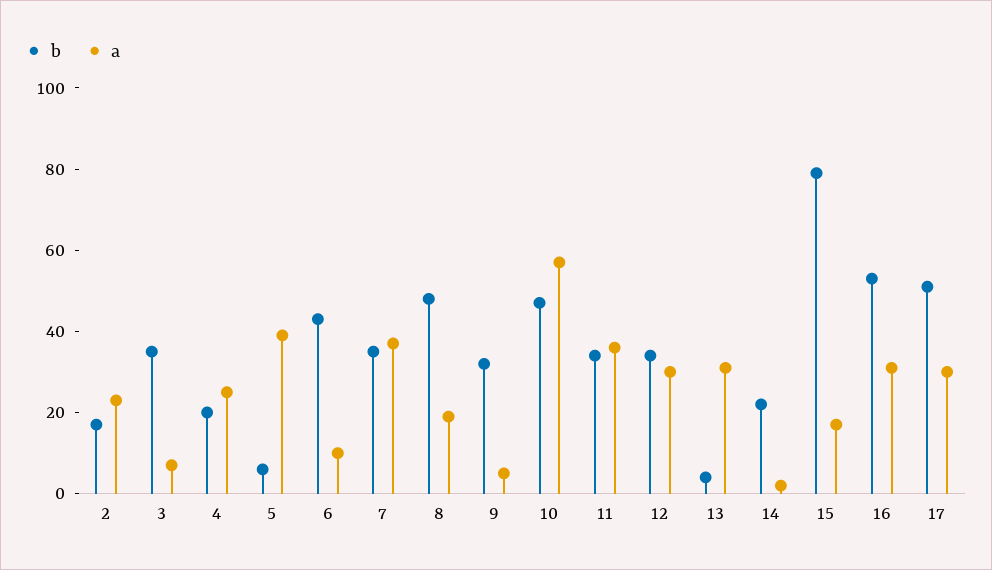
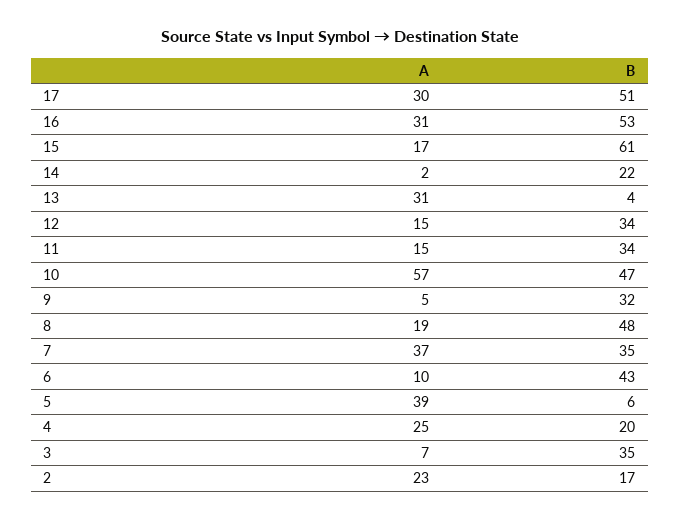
  {
    "b": {
      "2": 17,
      "3": 35,
      "4": 20,
      "5": 6,
      "6": 43,
      "7": 35,
      "8": 48,
      "9": 32,
      "10": 47,
      "11": 34,
      "12": 34,
      "13": 4,
      "14": 22,
-     "15": 80,
+     "15": 61,
      "16": 53,
      "17": 51
    },
    "a": {
      "2": 23,
      "3": 7,
      "4": 25,
      "5": 39,
      "6": 10,
      "7": 37,
      "8": 19,
      "9": 5,
      "10": 57,
-     "11": 35,
+     "11": 15,
-     "12": 30,
+     "12": 15,
      "13": 31,
      "14": 2,
      "15": 17,
      "16": 31,
      "17": 30
    }
  }

